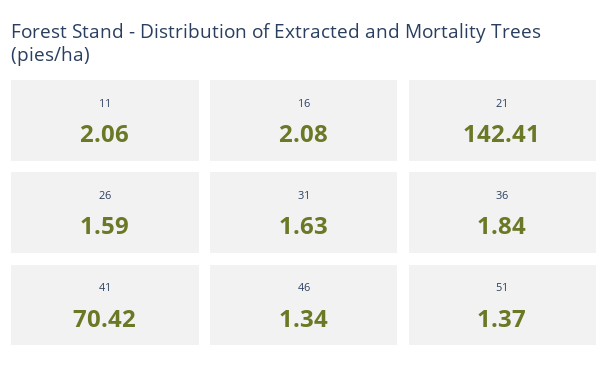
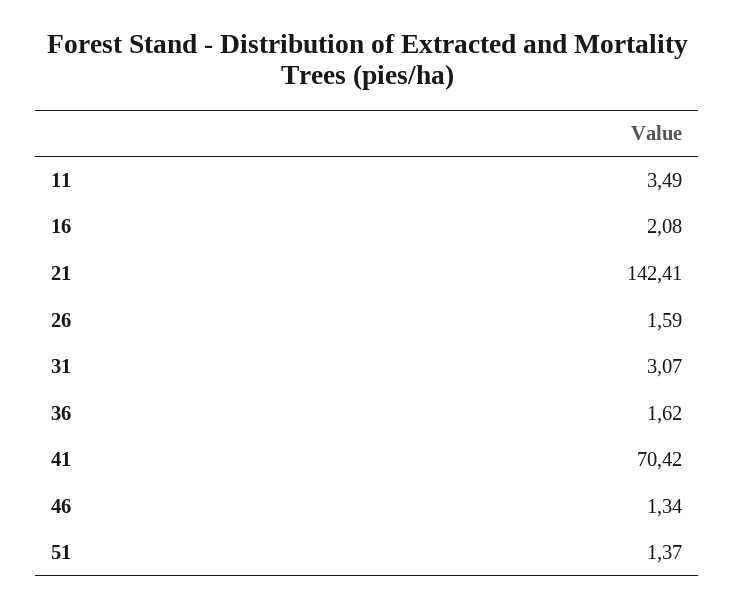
  {
-   "11": 2.06,
+   "11": 3.49,
    "16": 2.08,
    "21": 142.41,
    "26": 1.59,
-   "31": 1.63,
+   "31": 3.07,
-   "36": 1.84,
+   "36": 1.62,
    "41": 70.42,
    "46": 1.34,
    "51": 1.37
  }

